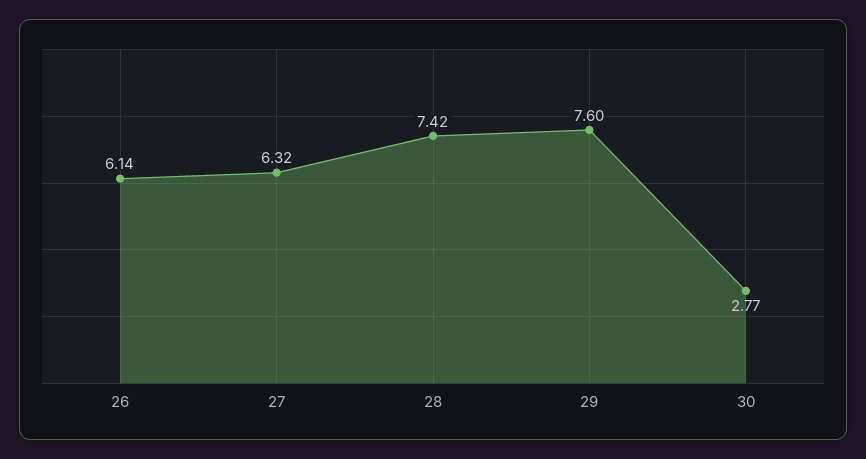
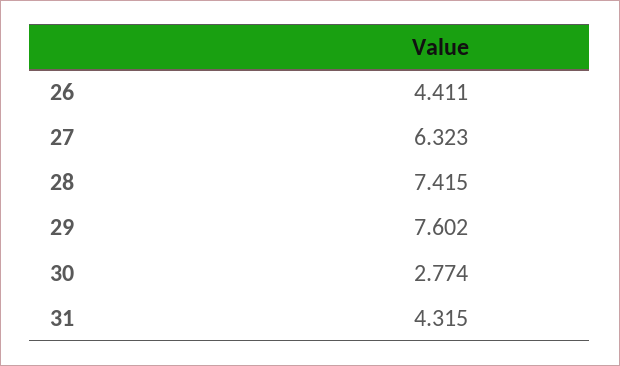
  {
-   "26": 6.14,
+   "26": 4.411,
    "27": 6.323,
    "28": 7.415,
    "29": 7.602,
-   "30": 2.774
+   "30": 2.774,
+   "31": 4.315
  }

